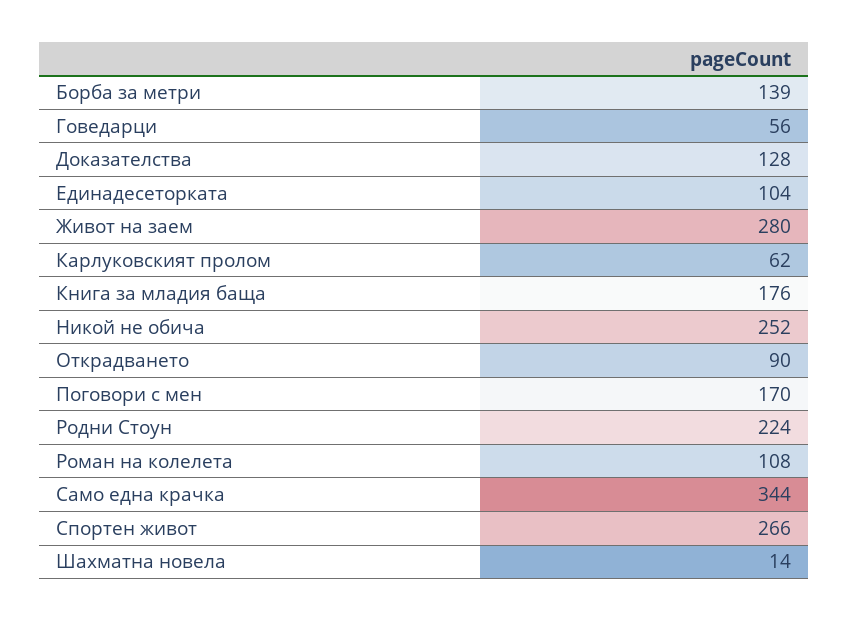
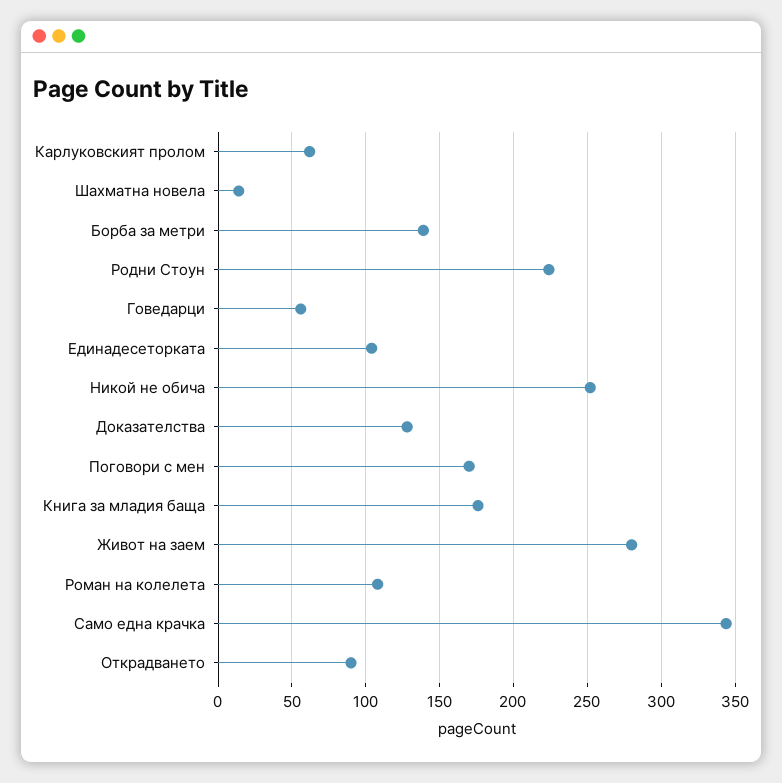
  {
    "Борба за метри": 139,
    "Говедарци": 56,
    "Доказателства": 128,
    "Единадесеторката": 104,
    "Живот на заем": 280,
    "Карлуковският пролом": 62,
    "Книга за младия баща": 176,
    "Никой не обича": 252,
    "Открадването": 90,
    "Поговори с мен": 170,
    "Родни Стоун": 224,
    "Роман на колелета": 108,
    "Само една крачка": 344,
-   "Спортен живот": 266,
    "Шахматна новела": 14
  }

